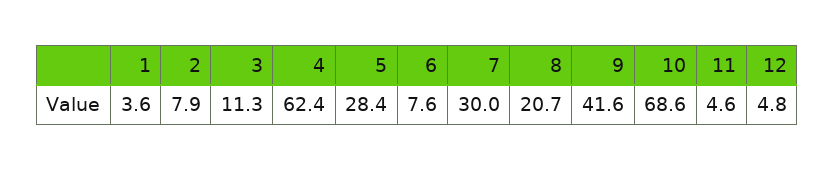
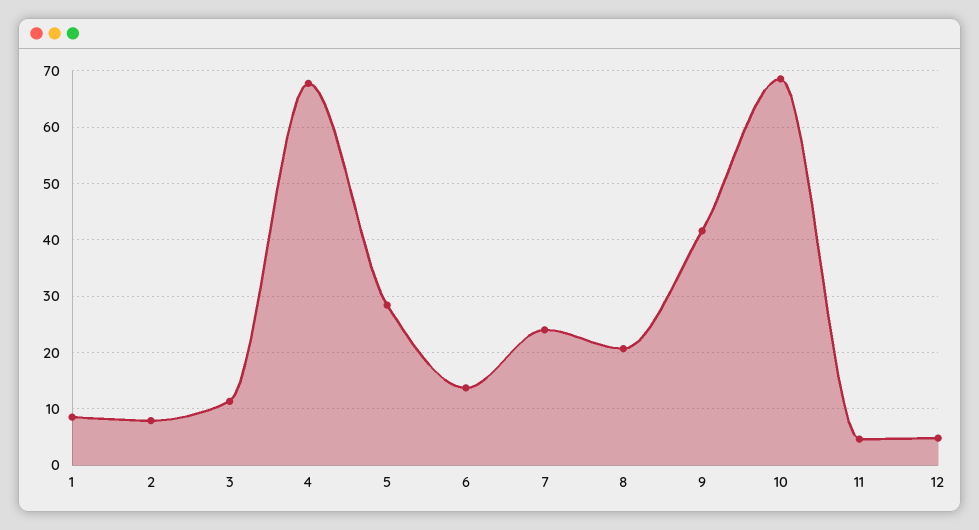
  {
-   "1": 3.6,
+   "1": 8,
    "2": 7.9,
    "3": 11.3,
-   "4": 62.4,
+   "4": 68,
    "5": 28.4,
-   "6": 7.6,
+   "6": 14,
-   "7": 30,
+   "7": 24,
    "8": 20.7,
    "9": 41.6,
    "10": 68.6,
    "11": 4.6,
    "12": 4.8
  }

